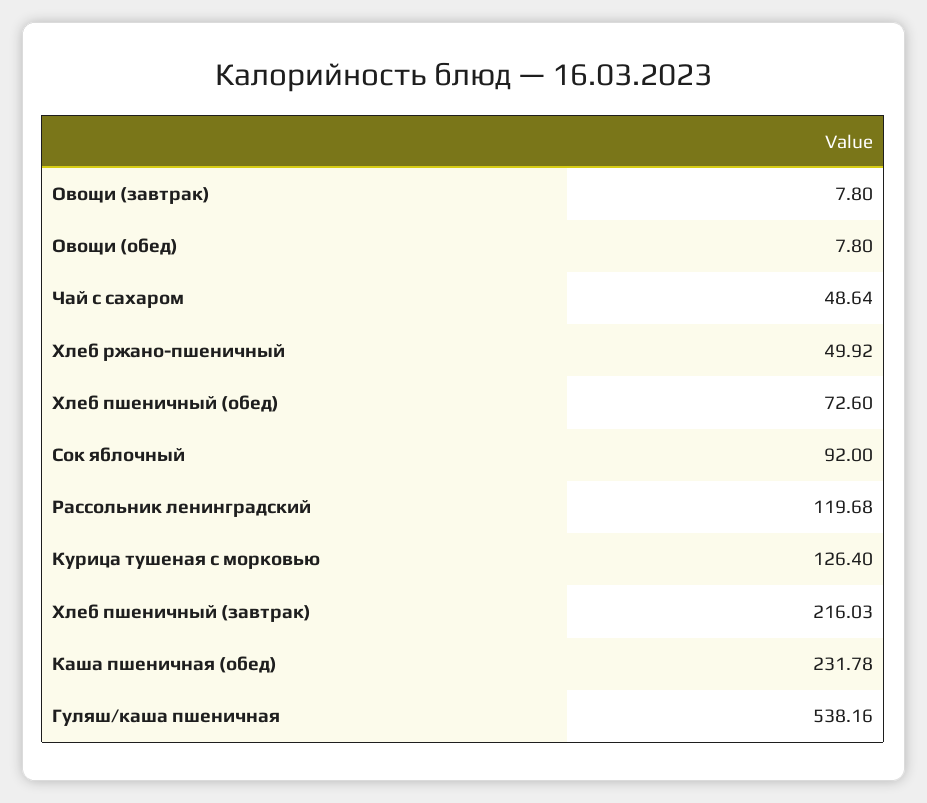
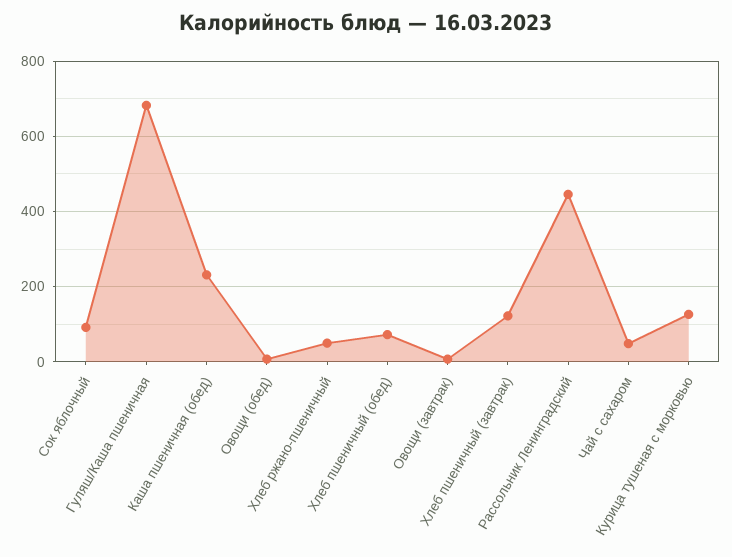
  {
    "Овощи (завтрак)": 7.8,
    "Овощи (обед)": 7.8,
    "Чай с сахаром": 48.64,
    "Хлеб ржано-пшеничный": 49.92,
    "Хлеб пшеничный (обед)": 72.6,
    "Сок яблочный": 92,
-   "Рассольник ленинградский": 119.68,
+   "Рассольник ленинградский": 440,
    "Курица тушеная с морковью": 126.4,
-   "Хлеб пшеничный (завтрак)": 216.03,
+   "Хлеб пшеничный (завтрак)": 120,
    "Каша пшеничная (обед)": 231.78,
-   "Гуляш/каша пшеничная": 538.16
+   "Гуляш/каша пшеничная": 680
  }

